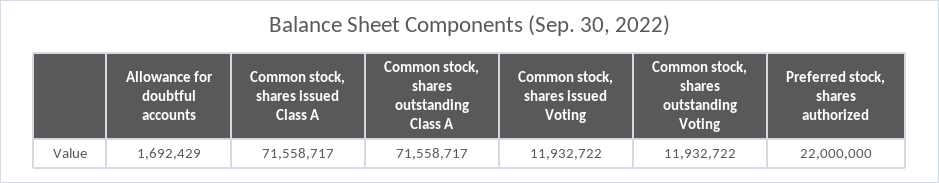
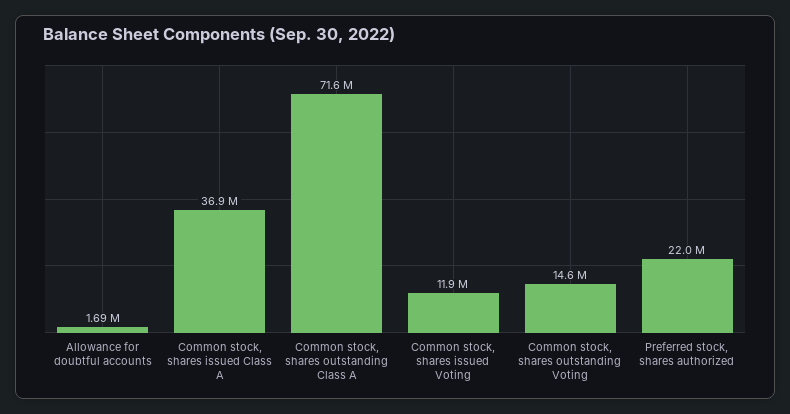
  {
    "Allowance for doubtful accounts": 1692429,
-   "Common stock, shares issued Class A": 71558717,
+   "Common stock, shares issued Class A": 36900000,
    "Common stock, shares outstanding Class A": 71558717,
    "Common stock, shares issued Voting": 11932722,
-   "Common stock, shares outstanding Voting": 11932722,
+   "Common stock, shares outstanding Voting": 14600000,
    "Preferred stock, shares authorized": 22000000
  }

